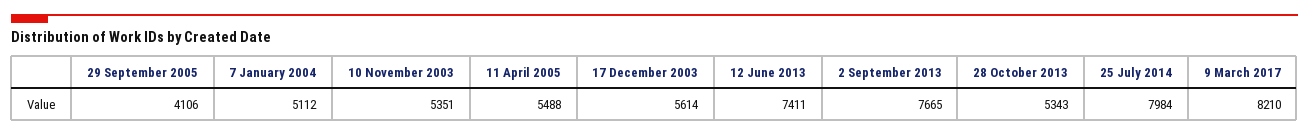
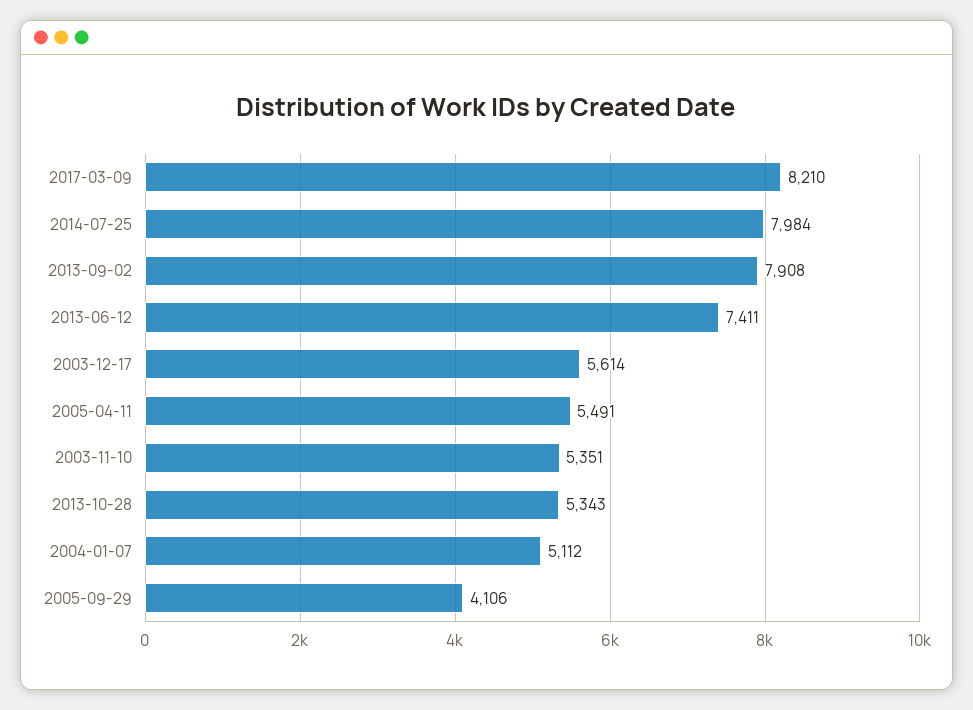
  {
    "29 September 2005": 4106,
    "7 January 2004": 5112,
    "10 November 2003": 5351,
-   "11 April 2005": 5488,
+   "11 April 2005": 5491,
    "17 December 2003": 5614,
    "12 June 2013": 7411,
-   "2 September 2013": 7665,
+   "2 September 2013": 7908,
    "28 October 2013": 5343,
    "25 July 2014": 7984,
    "9 March 2017": 8210
  }

